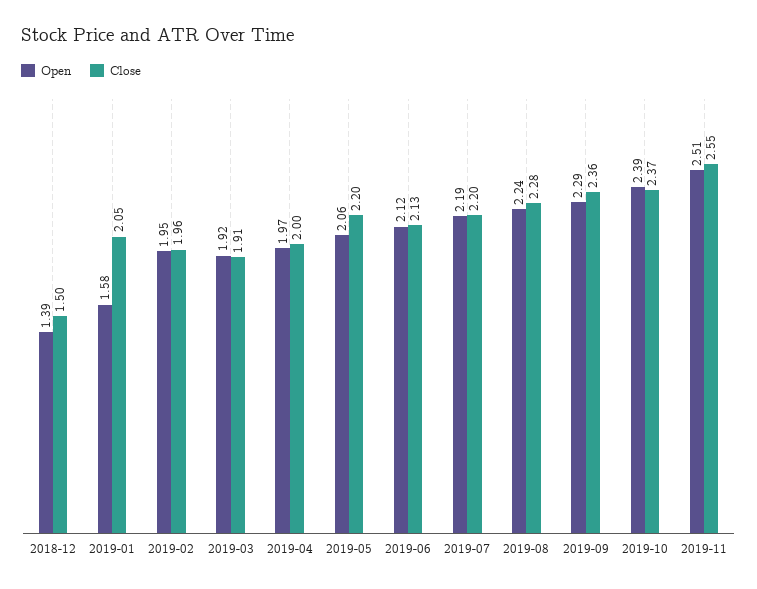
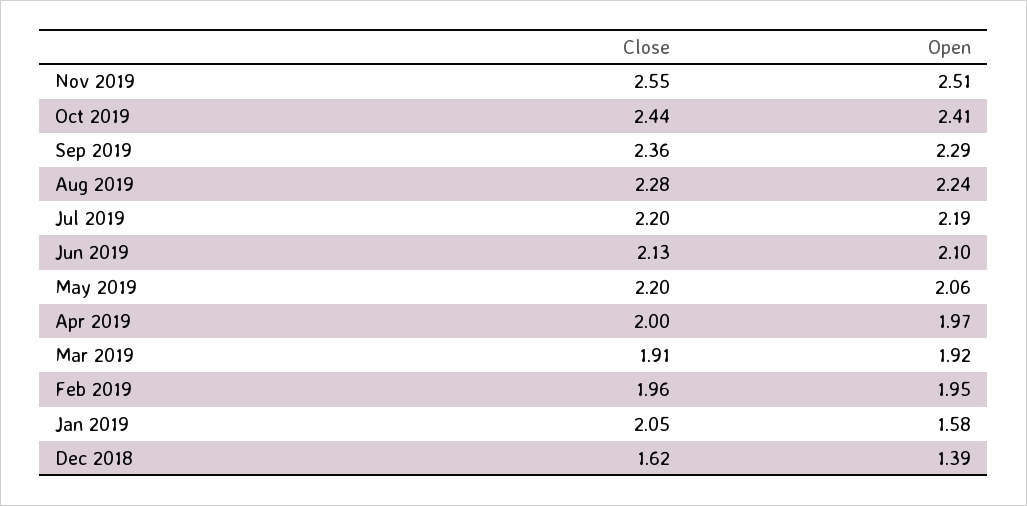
  {
    "Open": {
      "2018-12": 1.39,
      "2019-01": 1.58,
      "2019-02": 1.95,
      "2019-03": 1.92,
      "2019-04": 1.97,
      "2019-05": 2.06,
-     "2019-06": 2.12,
+     "2019-06": 2.1,
      "2019-07": 2.19,
      "2019-08": 2.24,
      "2019-09": 2.29,
-     "2019-10": 2.39,
+     "2019-10": 2.41,
      "2019-11": 2.51
    },
    "Close": {
-     "2018-12": 1.5,
+     "2018-12": 1.62,
      "2019-01": 2.05,
      "2019-02": 1.96,
      "2019-03": 1.91,
      "2019-04": 2,
      "2019-05": 2.2,
      "2019-06": 2.13,
      "2019-07": 2.2,
      "2019-08": 2.28,
      "2019-09": 2.36,
-     "2019-10": 2.37,
+     "2019-10": 2.44,
      "2019-11": 2.55
    }
  }

